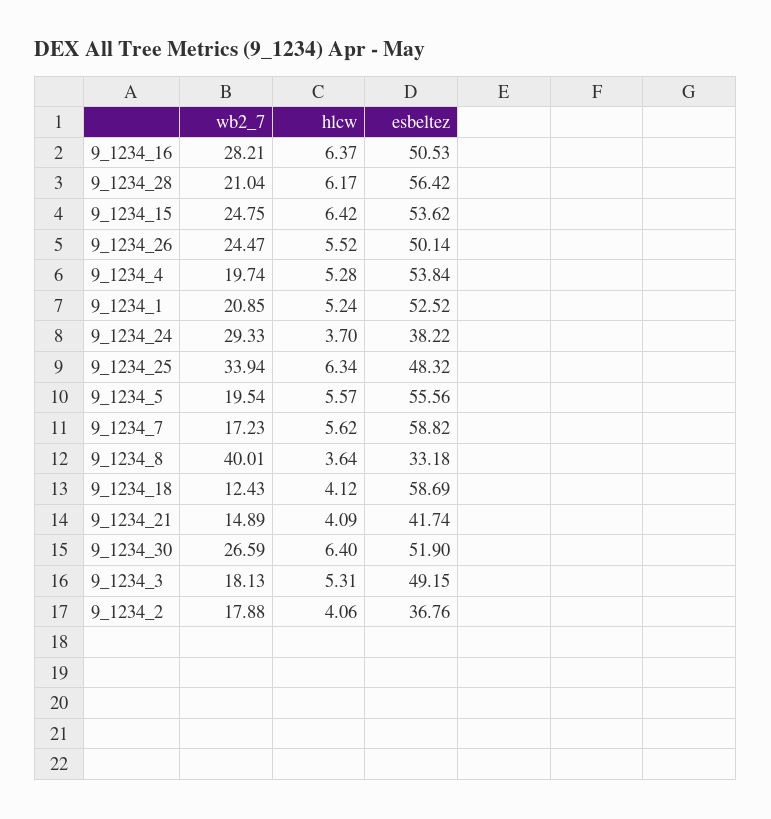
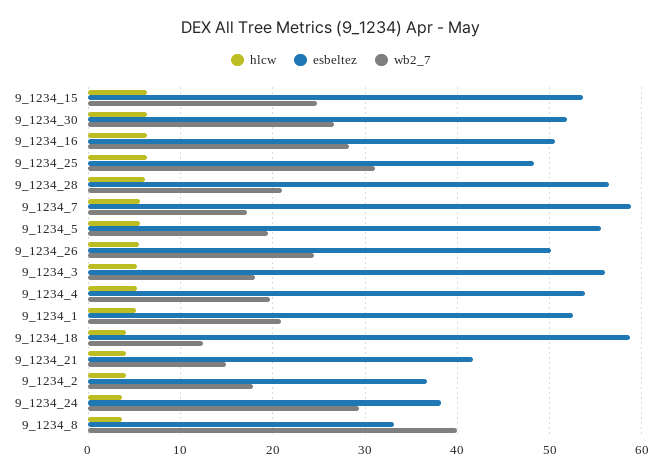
  {
    "wb2_7": {
      "9_1234_16": 28.21,
      "9_1234_28": 21.04,
      "9_1234_15": 24.75,
      "9_1234_26": 24.47,
      "9_1234_4": 19.74,
      "9_1234_1": 20.85,
      "9_1234_24": 29.33,
-     "9_1234_25": 33.94,
+     "9_1234_25": 31,
      "9_1234_5": 19.54,
      "9_1234_7": 17.23,
      "9_1234_8": 40.01,
      "9_1234_18": 12.43,
      "9_1234_21": 14.89,
      "9_1234_30": 26.59,
      "9_1234_3": 18.13,
      "9_1234_2": 17.88
    },
    "hlcw": {
      "9_1234_16": 6.37,
      "9_1234_28": 6.17,
      "9_1234_15": 6.42,
      "9_1234_26": 5.52,
      "9_1234_4": 5.28,
      "9_1234_1": 5.24,
      "9_1234_24": 3.7,
      "9_1234_25": 6.34,
      "9_1234_5": 5.57,
      "9_1234_7": 5.62,
      "9_1234_8": 3.64,
      "9_1234_18": 4.12,
      "9_1234_21": 4.09,
      "9_1234_30": 6.4,
      "9_1234_3": 5.31,
      "9_1234_2": 4.06
    },
    "esbeltez": {
      "9_1234_16": 50.53,
      "9_1234_28": 56.42,
      "9_1234_15": 53.62,
      "9_1234_26": 50.14,
      "9_1234_4": 53.84,
      "9_1234_1": 52.52,
      "9_1234_24": 38.22,
      "9_1234_25": 48.32,
      "9_1234_5": 55.56,
      "9_1234_7": 58.82,
      "9_1234_8": 33.18,
      "9_1234_18": 58.69,
      "9_1234_21": 41.74,
      "9_1234_30": 51.9,
-     "9_1234_3": 49.15,
+     "9_1234_3": 56,
      "9_1234_2": 36.76
    }
  }

